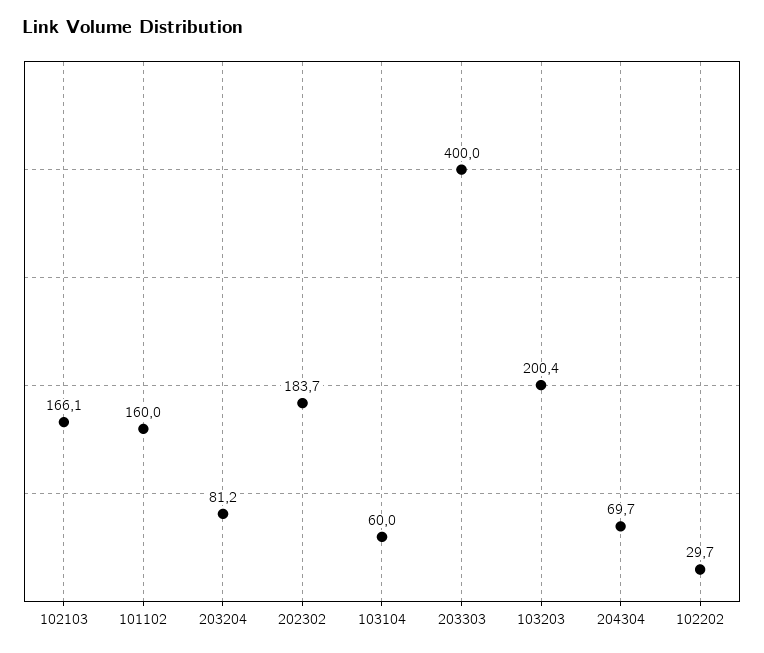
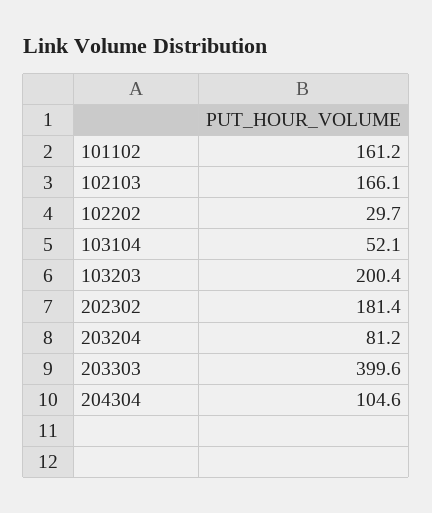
  {
    "102103": 166.1,
-   "101102": 160,
+   "101102": 161.2,
    "203204": 81.2,
-   "202302": 183.7,
+   "202302": 181.4,
-   "103104": 60,
+   "103104": 52.1,
-   "203303": 400,
+   "203303": 399.6,
    "103203": 200.4,
-   "204304": 69.7,
+   "204304": 104.6,
    "102202": 29.7
  }

